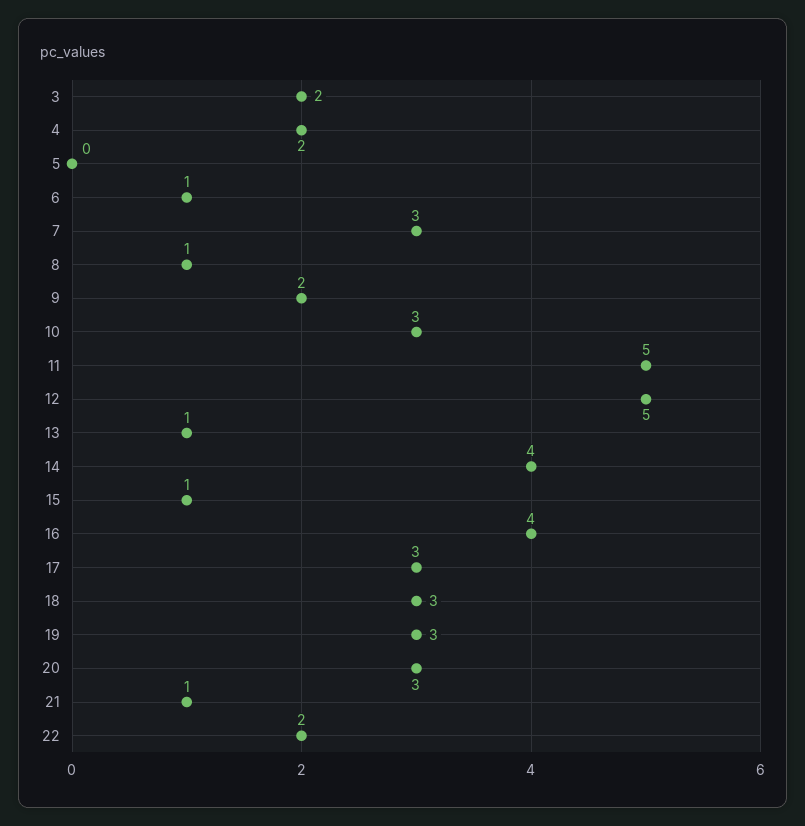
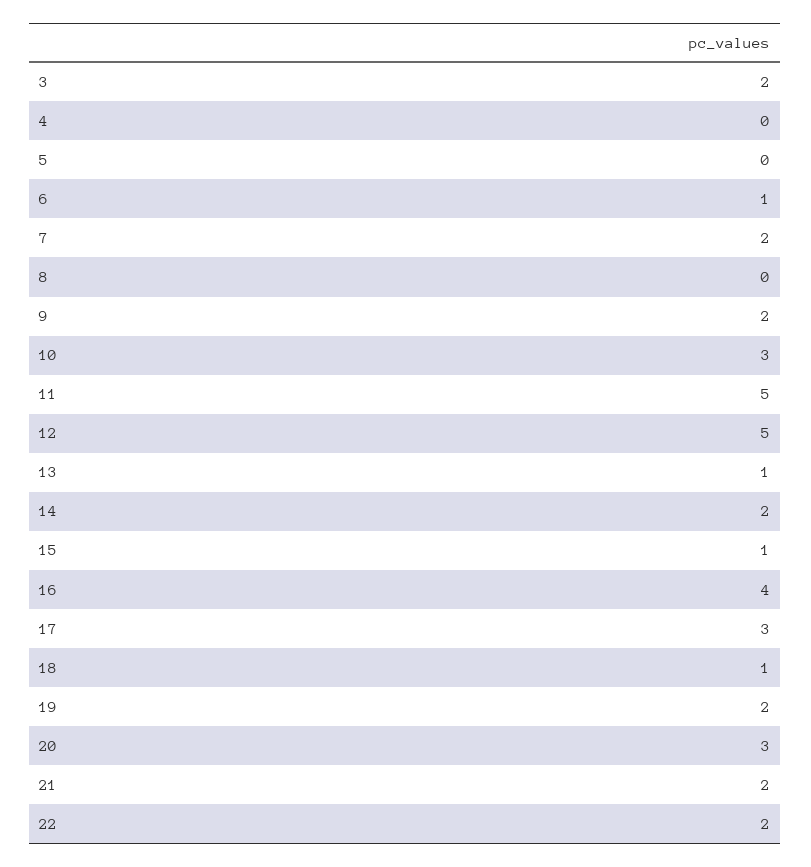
  {
    "3": 2,
-   "4": 2,
+   "4": 0,
    "5": 0,
    "6": 1,
-   "7": 3,
+   "7": 2,
-   "8": 1,
+   "8": 0,
    "9": 2,
    "10": 3,
    "11": 5,
    "12": 5,
    "13": 1,
-   "14": 4,
+   "14": 2,
    "15": 1,
    "16": 4,
    "17": 3,
-   "18": 3,
+   "18": 1,
-   "19": 3,
+   "19": 2,
    "20": 3,
-   "21": 1,
+   "21": 2,
    "22": 2
  }

